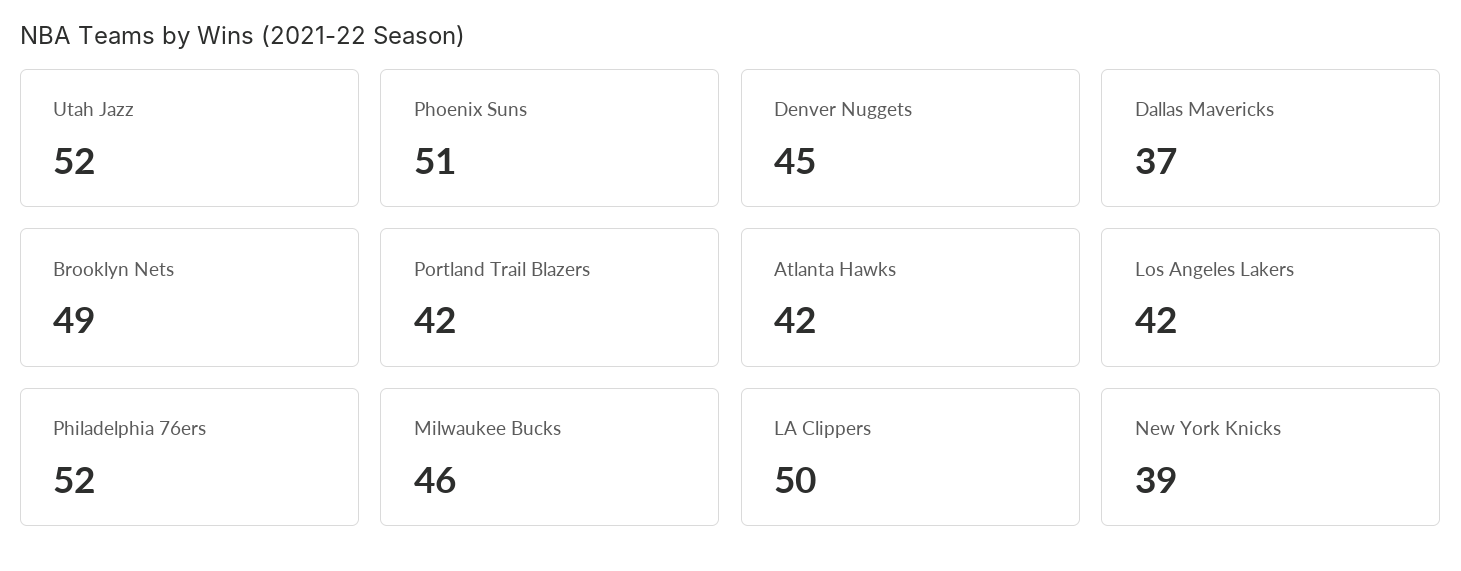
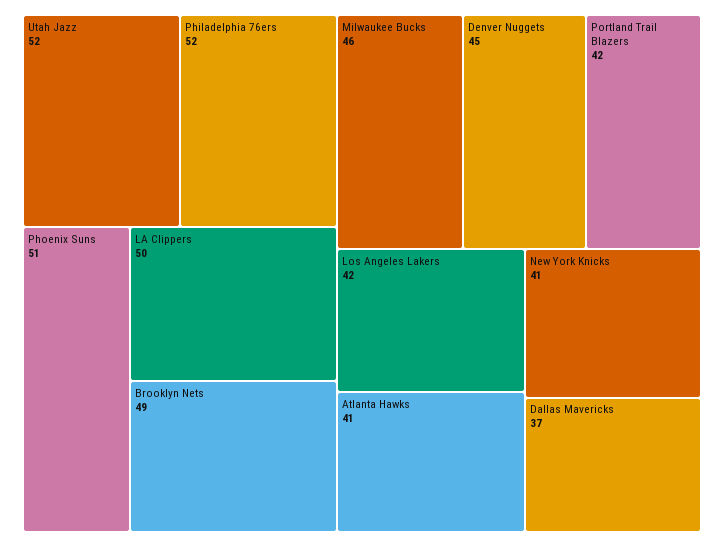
  {
    "Utah Jazz": 52,
    "Phoenix Suns": 51,
    "Denver Nuggets": 45,
    "Dallas Mavericks": 37,
    "Brooklyn Nets": 49,
    "Portland Trail Blazers": 42,
-   "Atlanta Hawks": 42,
+   "Atlanta Hawks": 41,
    "Los Angeles Lakers": 42,
    "Philadelphia 76ers": 52,
    "Milwaukee Bucks": 46,
    "LA Clippers": 50,
-   "New York Knicks": 39
+   "New York Knicks": 41
  }

